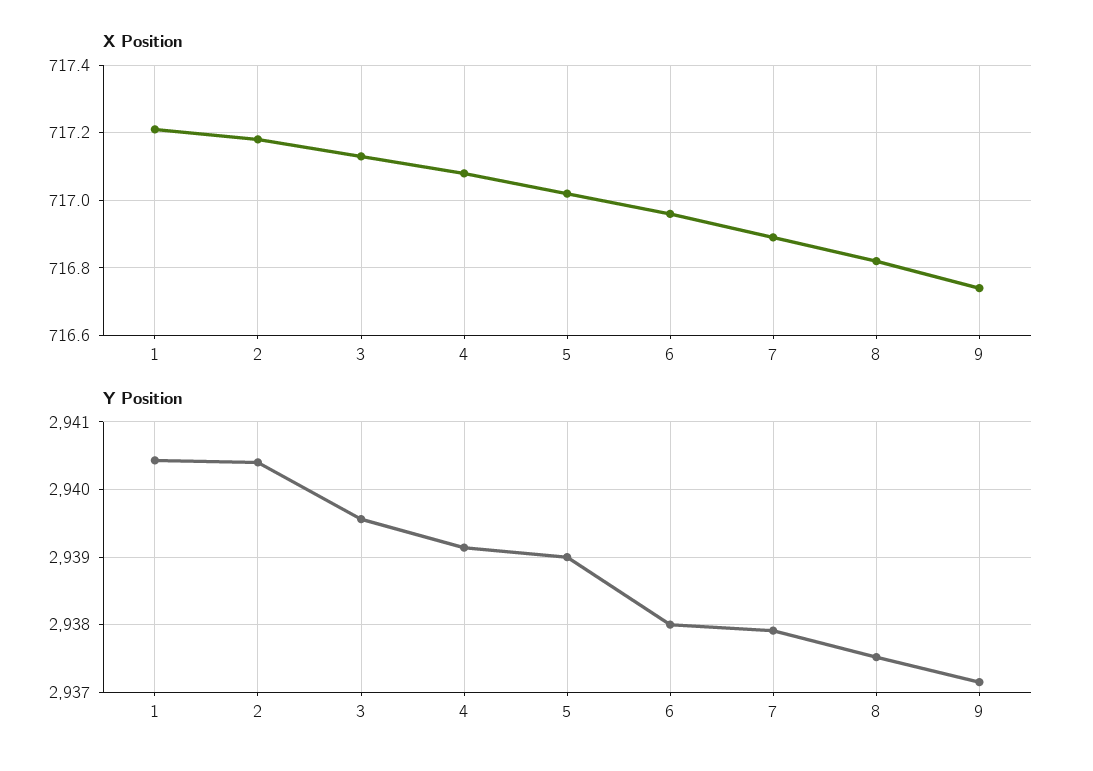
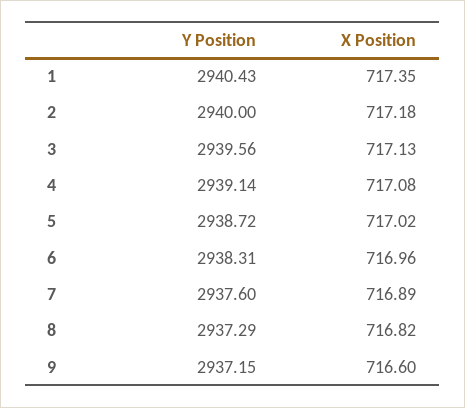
  {
    "X Position": {
-     "1": 717.2,
+     "1": 717.35,
      "2": 717.18,
      "3": 717.13,
      "4": 717.08,
      "5": 717.02,
      "6": 716.96,
      "7": 716.89,
      "8": 716.82,
-     "9": 716.75
+     "9": 716.6
    },
    "Y Position": {
      "1": 2940.43,
-     "2": 2940.4,
+     "2": 2940,
      "3": 2939.56,
      "4": 2939.14,
-     "5": 2939,
+     "5": 2938.72,
-     "6": 2938,
+     "6": 2938.31,
-     "7": 2937.9,
+     "7": 2937.6,
-     "8": 2937.5,
+     "8": 2937.29,
      "9": 2937.15
    }
  }

